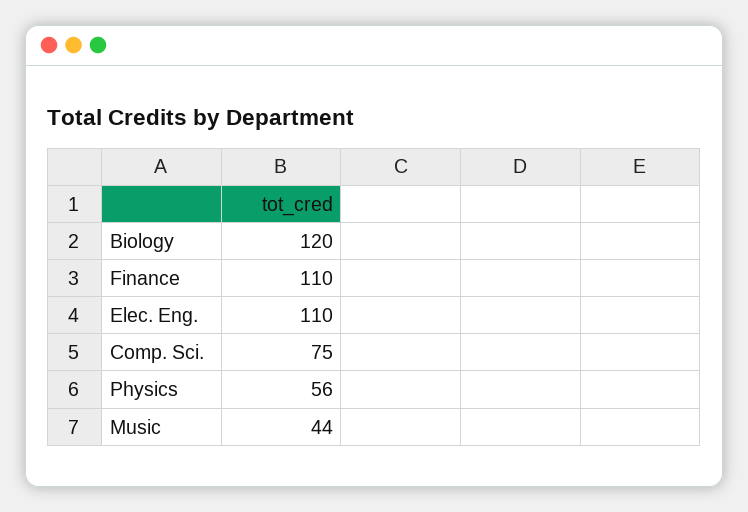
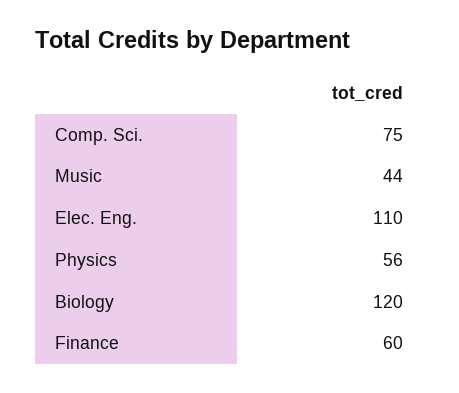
  {
    "Biology": 120,
-   "Finance": 110,
+   "Finance": 60,
    "Elec. Eng.": 110,
    "Comp. Sci.": 75,
    "Physics": 56,
    "Music": 44
  }

